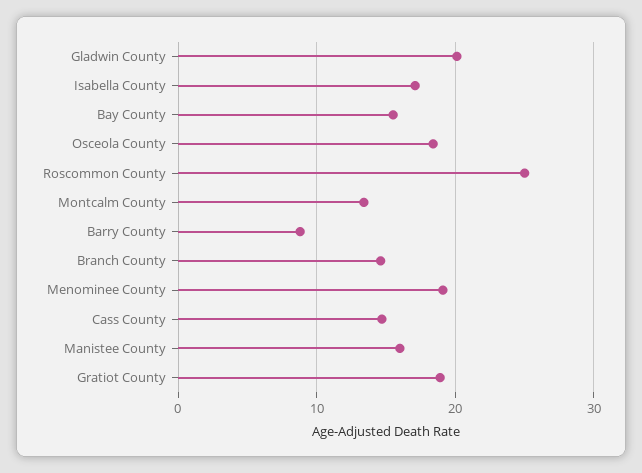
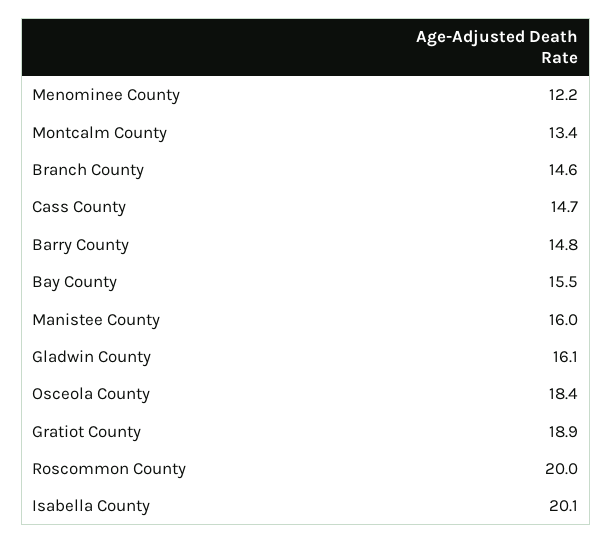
  {
-   "Gladwin County": 20,
+   "Gladwin County": 16.1,
-   "Isabella County": 17,
+   "Isabella County": 20.1,
    "Bay County": 15.5,
    "Osceola County": 18.4,
-   "Roscommon County": 25,
+   "Roscommon County": 20,
    "Montcalm County": 13.4,
-   "Barry County": 9,
+   "Barry County": 14.8,
    "Branch County": 14.6,
-   "Menominee County": 19,
+   "Menominee County": 12.2,
    "Cass County": 14.7,
    "Manistee County": 16,
    "Gratiot County": 18.9
  }

